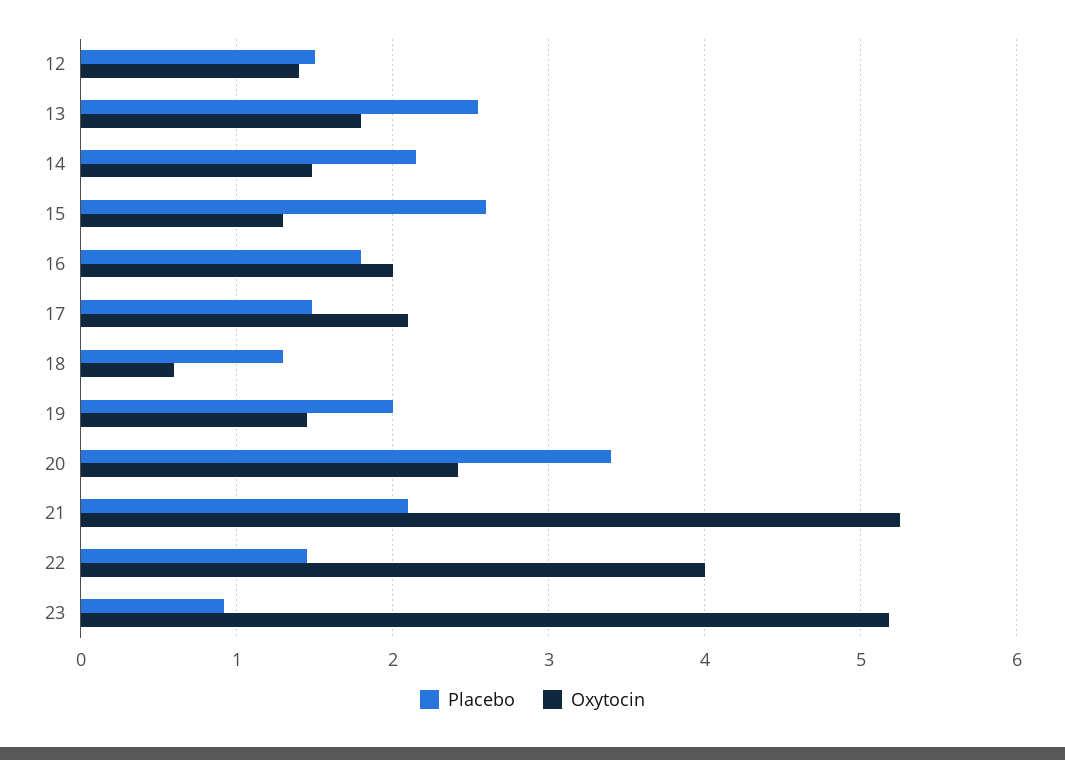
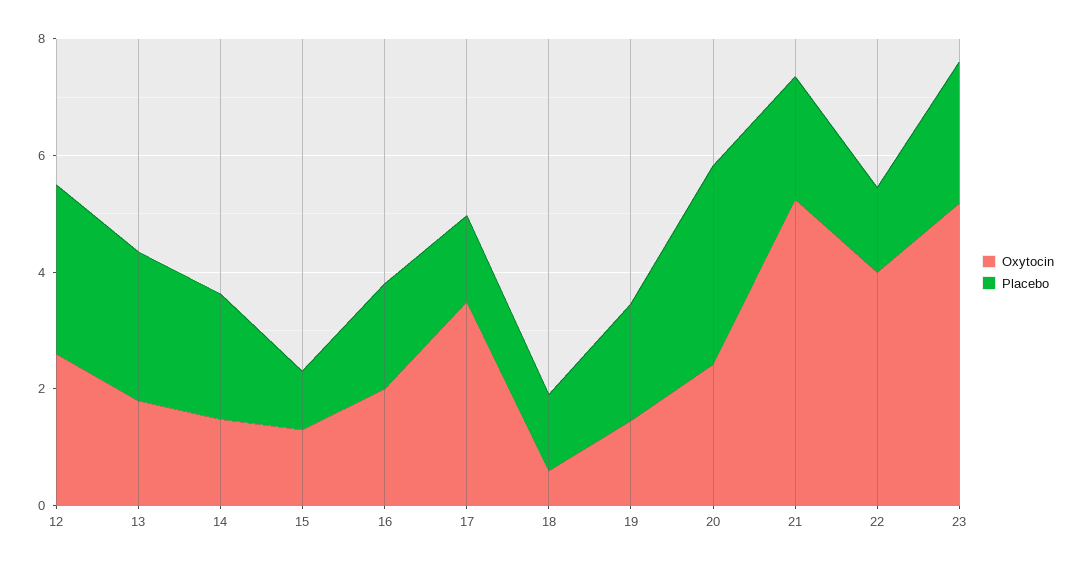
  {
    "Placebo": {
-     "12": 1.5,
+     "12": 3,
      "13": 2.6,
      "14": 2.2,
-     "15": 2.6,
+     "15": 1,
      "16": 1.8,
      "17": 1.5,
      "18": 1.3,
      "19": 2,
      "20": 3.4,
      "21": 2.1,
      "22": 1.5,
-     "23": 0.9
+     "23": 2.5
    },
    "Oxytocin": {
-     "12": 1.4,
+     "12": 2.5,
      "13": 1.8,
      "14": 1.5,
      "15": 1.3,
      "16": 2,
-     "17": 2.1,
+     "17": 3.5,
      "18": 0.6,
      "19": 1.5,
      "20": 2.4,
      "21": 5.3,
      "22": 4,
      "23": 5.2
    }
  }

